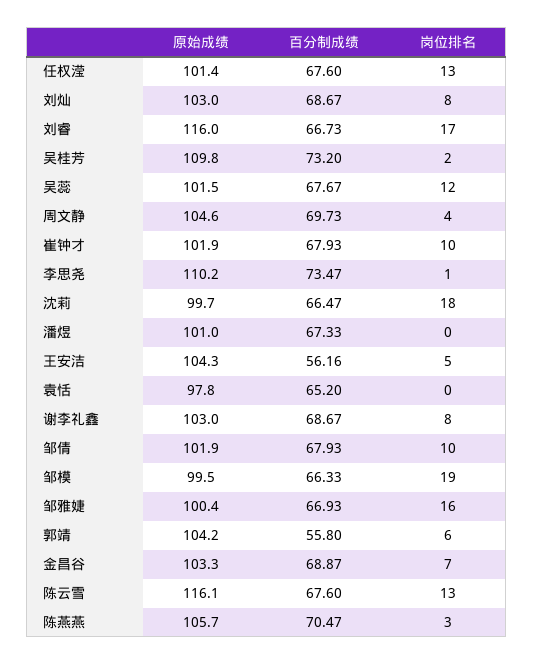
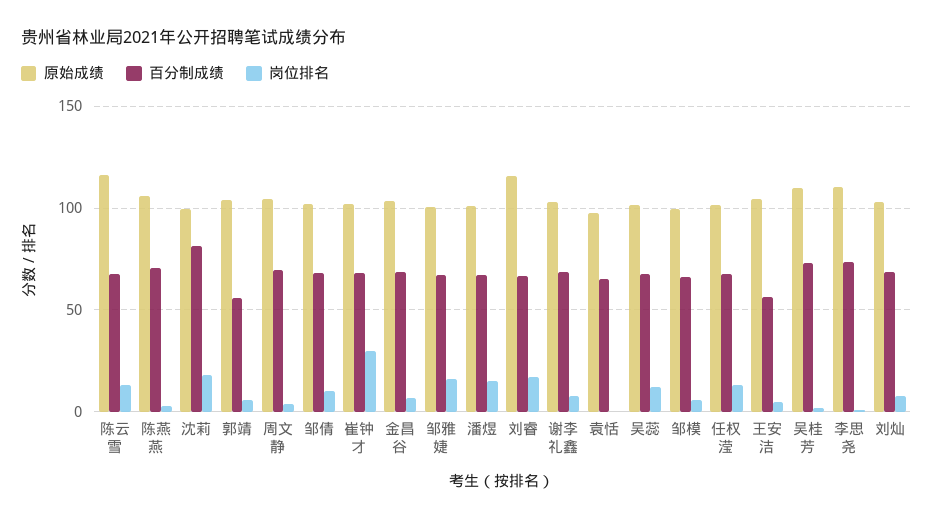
  {
    "原始成绩": {
      "任权滢": 101.4,
      "刘灿": 103,
      "刘睿": 116,
      "吴桂芳": 109.8,
      "吴蕊": 101.5,
      "周文静": 104.6,
      "崔钟才": 101.9,
      "李思尧": 110.2,
      "沈莉": 99.7,
      "潘煜": 101,
      "王安洁": 104.3,
      "袁恬": 97.8,
      "谢李礼鑫": 103,
      "邹倩": 101.9,
      "邹模": 99.5,
      "邹雅婕": 100.4,
      "郭靖": 104.2,
      "金昌谷": 103.3,
      "陈云雪": 116.1,
      "陈燕燕": 105.7
    },
    "百分制成绩": {
      "任权滢": 67.6,
      "刘灿": 68.67,
      "刘睿": 66.73,
      "吴桂芳": 73.2,
      "吴蕊": 67.67,
      "周文静": 69.73,
      "崔钟才": 67.93,
      "李思尧": 73.47,
-     "沈莉": 66.47,
+     "沈莉": 80,
      "潘煜": 67.33,
      "王安洁": 56.16,
      "袁恬": 65.2,
      "谢李礼鑫": 68.67,
      "邹倩": 67.93,
      "邹模": 66.33,
      "邹雅婕": 66.93,
      "郭靖": 55.8,
      "金昌谷": 68.87,
      "陈云雪": 67.6,
      "陈燕燕": 70.47
    },
    "岗位排名": {
      "任权滢": 13,
      "刘灿": 8,
      "刘睿": 17,
      "吴桂芳": 2,
      "吴蕊": 12,
      "周文静": 4,
-     "崔钟才": 10,
+     "崔钟才": 30,
      "李思尧": 1,
      "沈莉": 18,
-     "潘煜": 0,
+     "潘煜": 15,
      "王安洁": 5,
      "袁恬": 0,
      "谢李礼鑫": 8,
      "邹倩": 10,
-     "邹模": 19,
+     "邹模": 5,
      "邹雅婕": 16,
      "郭靖": 6,
      "金昌谷": 7,
      "陈云雪": 13,
      "陈燕燕": 3
    }
  }

